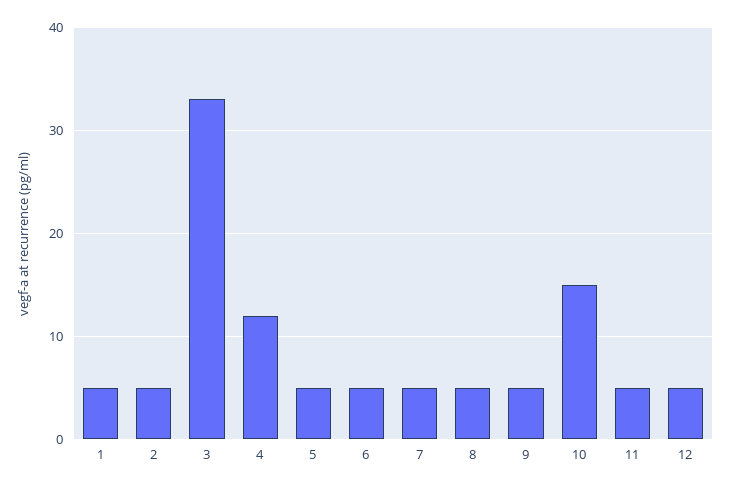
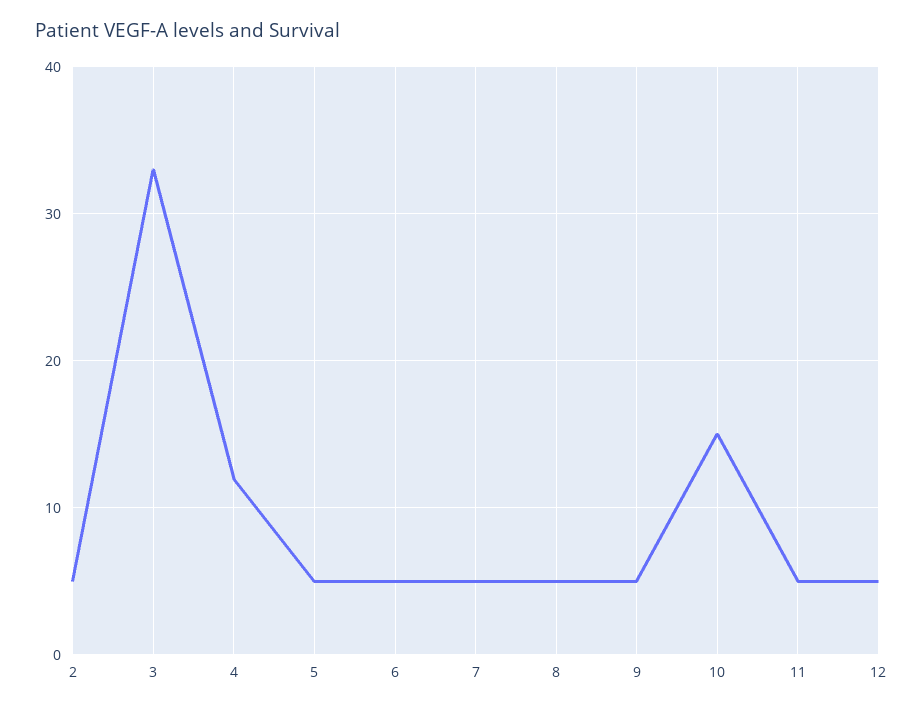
  {
-   "1": 5,
    "2": 5,
    "3": 33,
    "4": 12,
    "5": 5,
    "6": 5,
    "7": 5,
    "8": 5,
    "9": 5,
    "10": 15,
    "11": 5,
    "12": 5
  }

